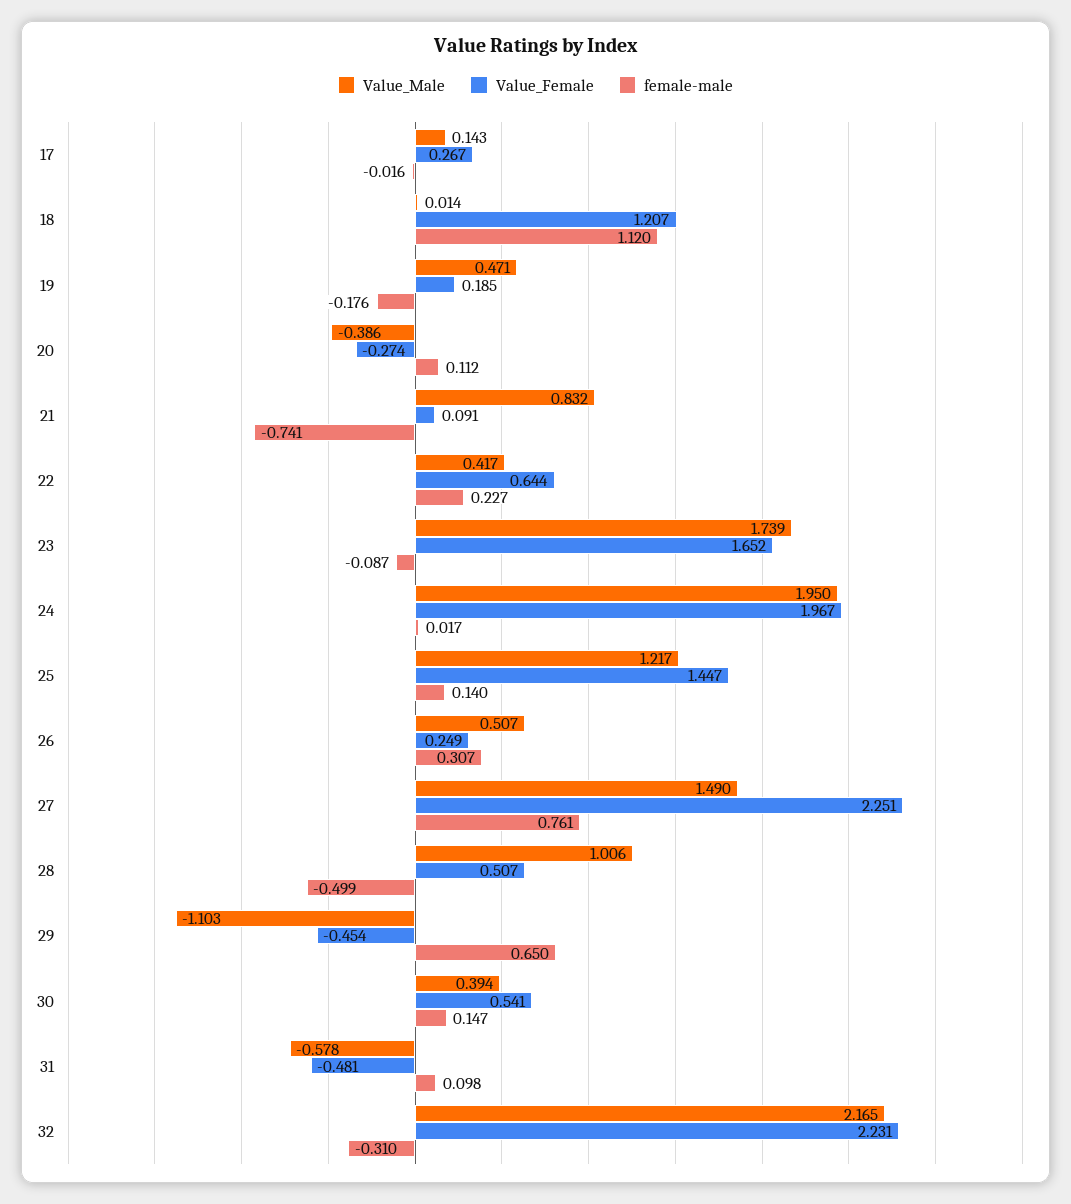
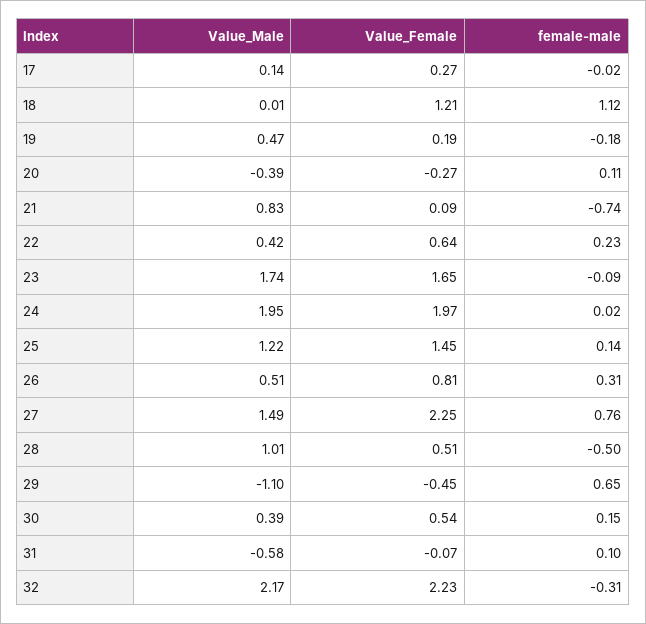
  {
    "Value_Male": {
      "17": 0.143,
      "18": 0.014,
      "19": 0.471,
      "20": -0.386,
      "21": 0.832,
      "22": 0.417,
      "23": 1.739,
      "24": 1.95,
      "25": 1.217,
      "26": 0.507,
      "27": 1.49,
      "28": 1.006,
      "29": -1.103,
      "30": 0.394,
      "31": -0.578,
      "32": 2.165
    },
    "Value_Female": {
      "17": 0.267,
      "18": 1.207,
      "19": 0.185,
      "20": -0.274,
      "21": 0.091,
      "22": 0.644,
      "23": 1.652,
      "24": 1.967,
      "25": 1.447,
-     "26": 0.249,
+     "26": 0.81,
      "27": 2.251,
      "28": 0.507,
      "29": -0.454,
      "30": 0.541,
-     "31": -0.481,
+     "31": -0.07,
      "32": 2.231
    },
    "female-male": {
      "17": -0.016,
      "18": 1.12,
      "19": -0.176,
      "20": 0.112,
      "21": -0.741,
      "22": 0.227,
      "23": -0.087,
      "24": 0.017,
      "25": 0.14,
      "26": 0.307,
      "27": 0.761,
      "28": -0.499,
      "29": 0.65,
      "30": 0.147,
      "31": 0.098,
      "32": -0.31
    }
  }

